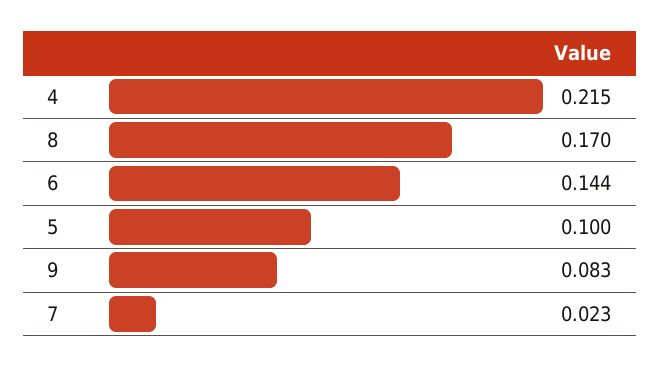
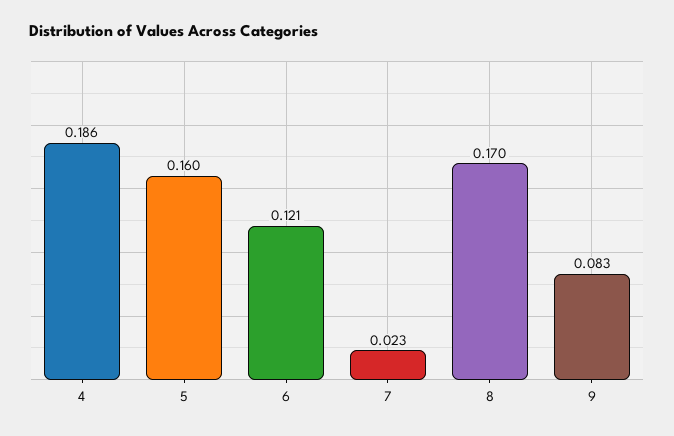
  {
-   "4": 0.215,
+   "4": 0.186,
    "8": 0.17,
-   "6": 0.144,
+   "6": 0.121,
-   "5": 0.1,
+   "5": 0.16,
    "9": 0.083,
    "7": 0.023
  }

